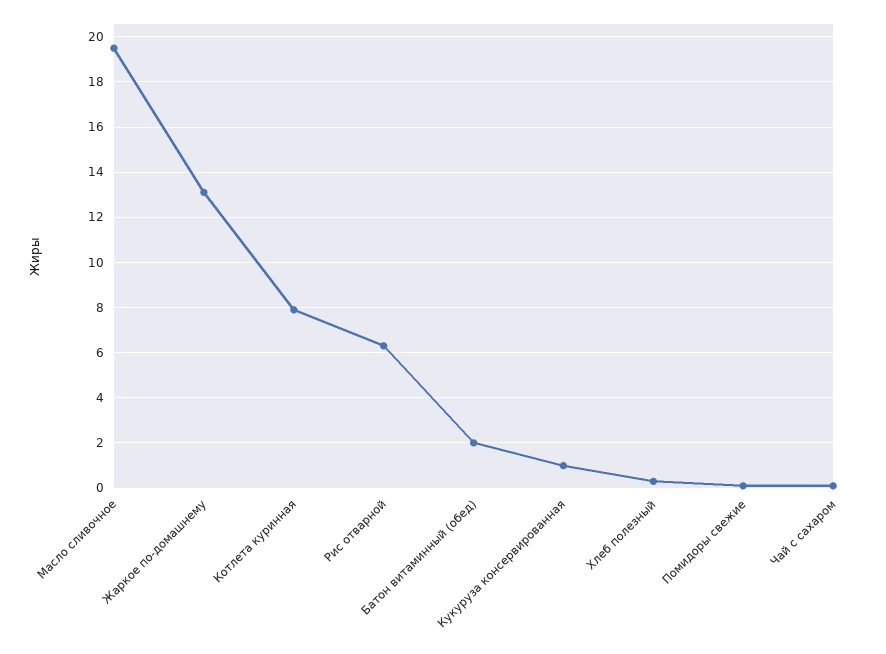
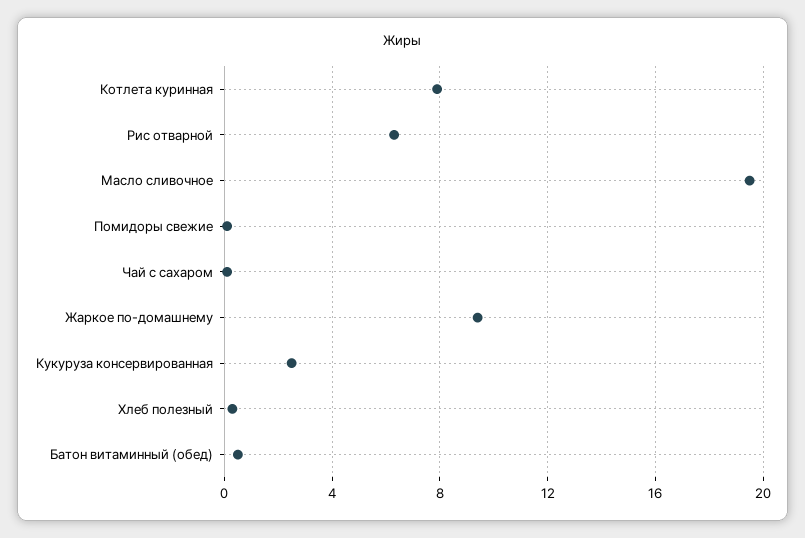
  {
    "Масло сливочное": 19.5,
-   "Жаркое по-домашнему": 13,
+   "Жаркое по-домашнему": 9.5,
    "Котлета куринная": 8,
    "Рис отварной": 6.5,
-   "Батон витаминный (обед)": 2,
+   "Батон витаминный (обед)": 0.5,
-   "Кукуруза консервированная": 1,
+   "Кукуруза консервированная": 2.5,
    "Хлеб полезный": 0.5,
    "Помидоры свежие": 0,
    "Чай с сахаром": 0
  }

